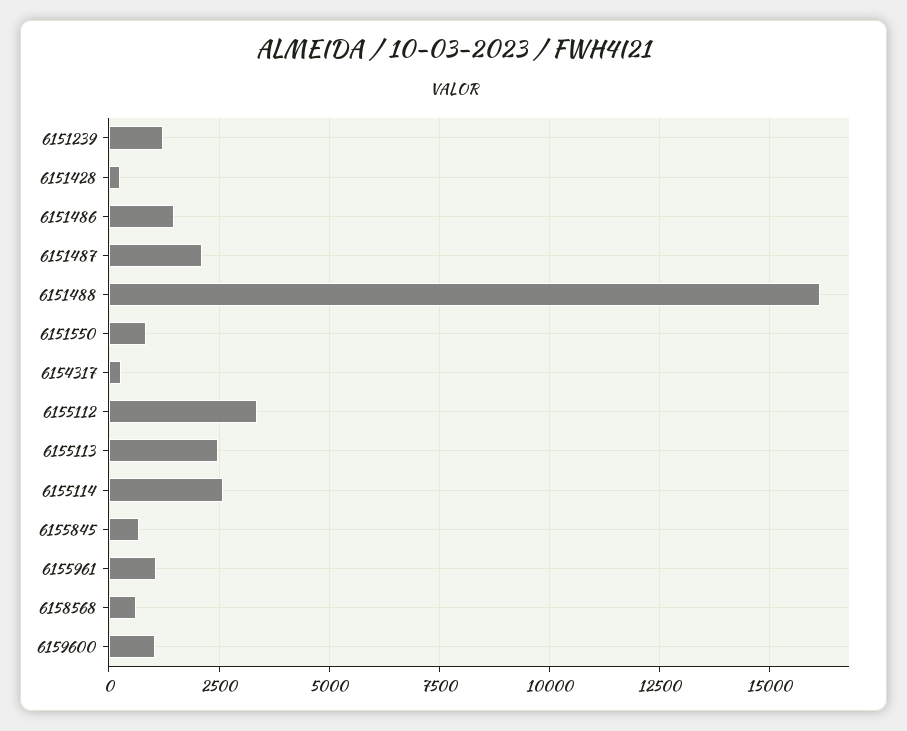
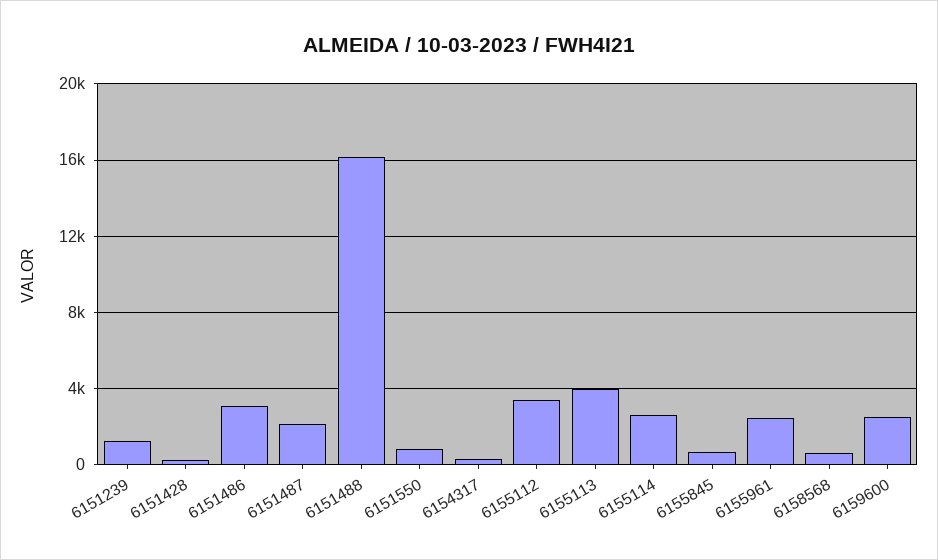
  {
    "6151239": 1250,
    "6151428": 250,
-   "6151486": 1500,
+   "6151486": 3000,
    "6151487": 2000,
    "6151488": 16250,
    "6151550": 750,
    "6154317": 250,
    "6155112": 3250,
-   "6155113": 2500,
+   "6155113": 4000,
    "6155114": 2500,
    "6155845": 750,
-   "6155961": 1000,
+   "6155961": 2500,
    "6158568": 500,
-   "6159600": 1000
+   "6159600": 2500
  }

